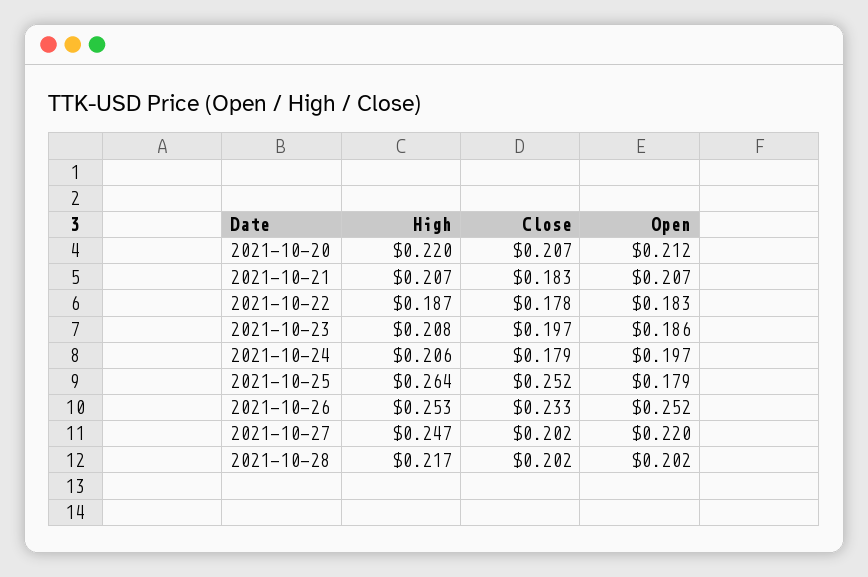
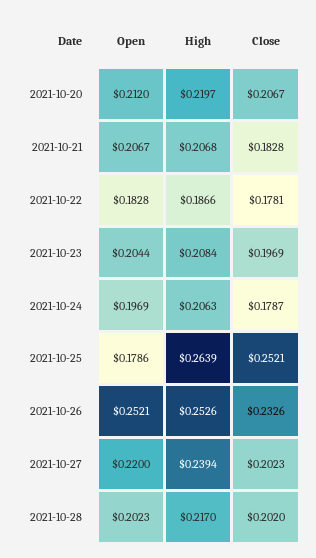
  {
    "High": {
      "2021-10-20": 0.2197,
      "2021-10-21": 0.2068,
      "2021-10-22": 0.1866,
      "2021-10-23": 0.2084,
      "2021-10-24": 0.2063,
      "2021-10-25": 0.2639,
      "2021-10-26": 0.2526,
-     "2021-10-27": 0.247,
+     "2021-10-27": 0.2394,
      "2021-10-28": 0.217
    },
    "Close": {
      "2021-10-20": 0.2067,
      "2021-10-21": 0.1828,
      "2021-10-22": 0.1781,
      "2021-10-23": 0.1969,
      "2021-10-24": 0.1787,
      "2021-10-25": 0.2521,
      "2021-10-26": 0.2326,
      "2021-10-27": 0.2023,
      "2021-10-28": 0.202
    },
    "Open": {
      "2021-10-20": 0.212,
      "2021-10-21": 0.2067,
      "2021-10-22": 0.1828,
-     "2021-10-23": 0.186,
+     "2021-10-23": 0.2044,
      "2021-10-24": 0.1969,
      "2021-10-25": 0.1786,
      "2021-10-26": 0.2521,
      "2021-10-27": 0.22,
      "2021-10-28": 0.2023
    }
  }

